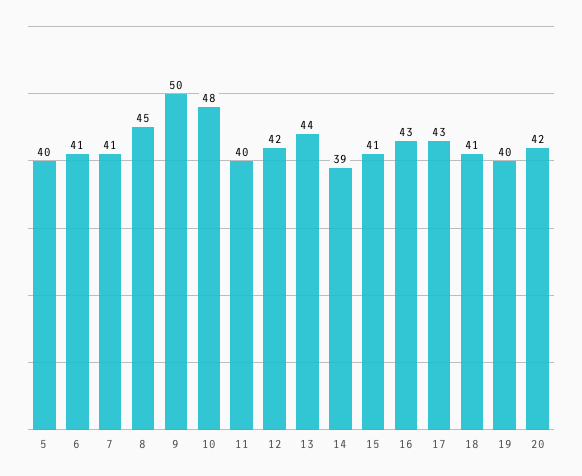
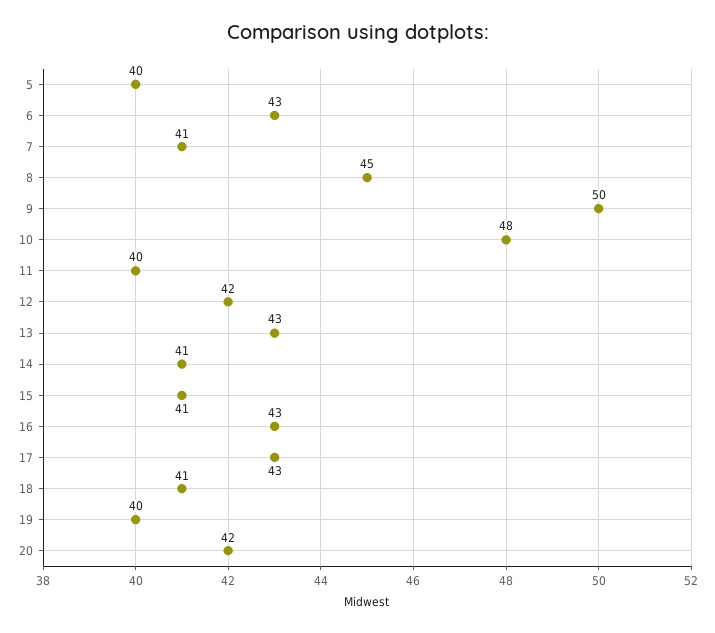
  {
    "5": 40,
-   "6": 41,
+   "6": 43,
    "7": 41,
    "8": 45,
    "9": 50,
    "10": 48,
    "11": 40,
    "12": 42,
-   "13": 44,
+   "13": 43,
-   "14": 39,
+   "14": 41,
    "15": 41,
    "16": 43,
    "17": 43,
    "18": 41,
    "19": 40,
    "20": 42
  }

